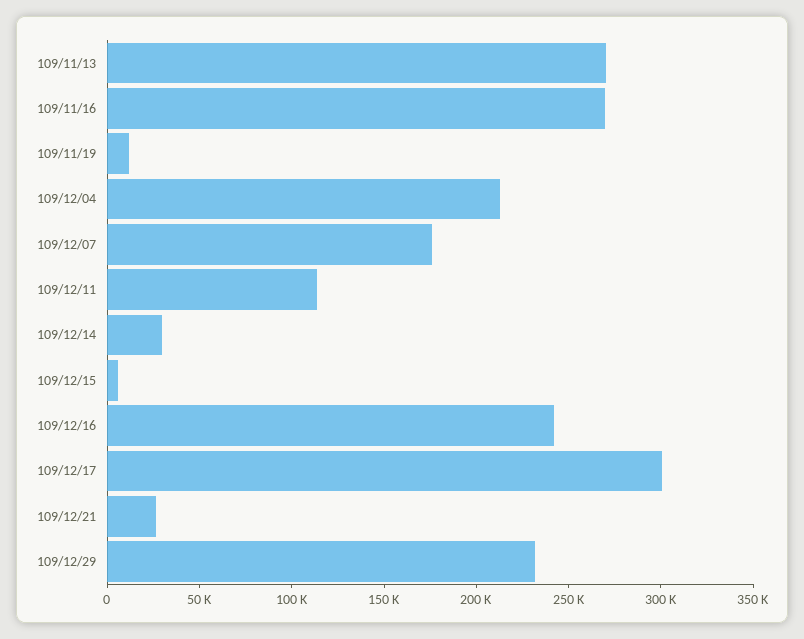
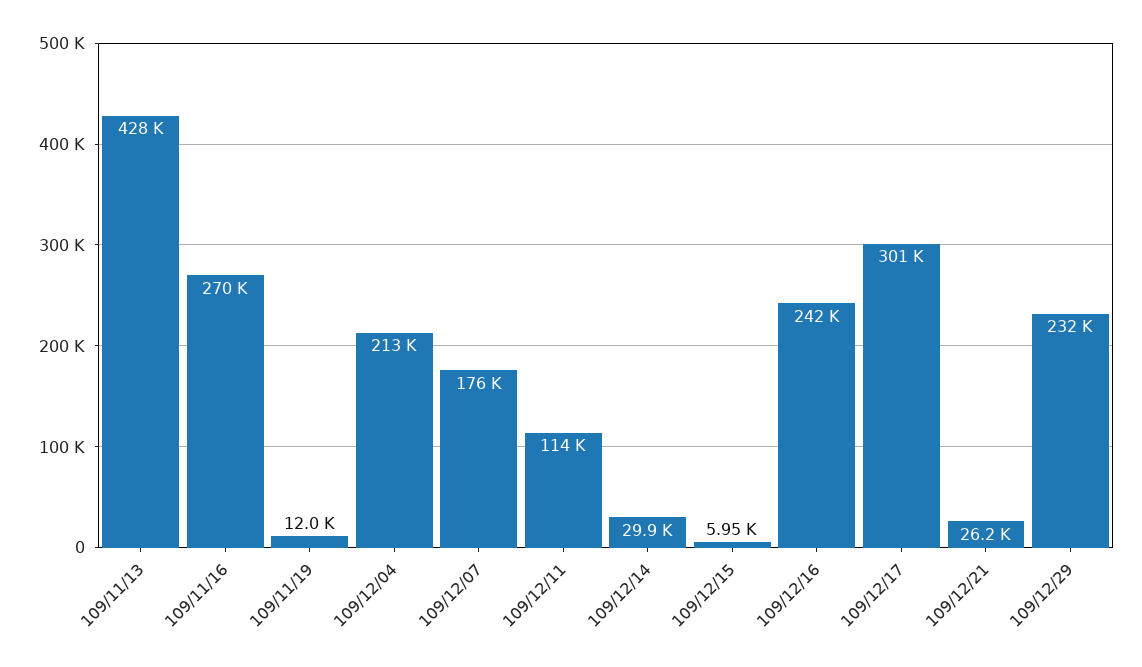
  {
-   "109/11/13": 270000,
+   "109/11/13": 428000,
    "109/11/16": 270000,
    "109/11/19": 12000,
    "109/12/04": 213000,
    "109/12/07": 176000,
    "109/12/11": 114000,
    "109/12/14": 29900,
    "109/12/15": 5950,
    "109/12/16": 242000,
    "109/12/17": 301000,
    "109/12/21": 26200,
    "109/12/29": 232000
  }

